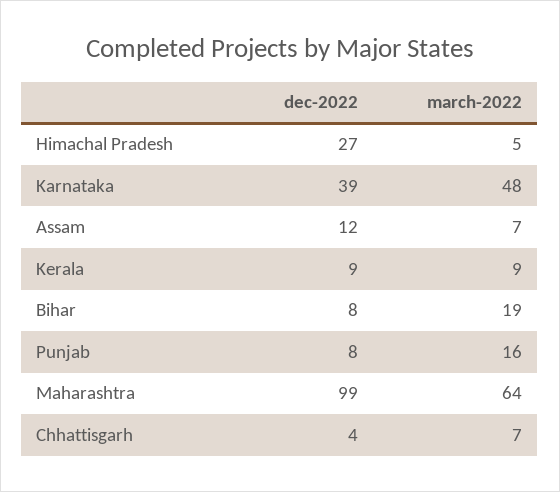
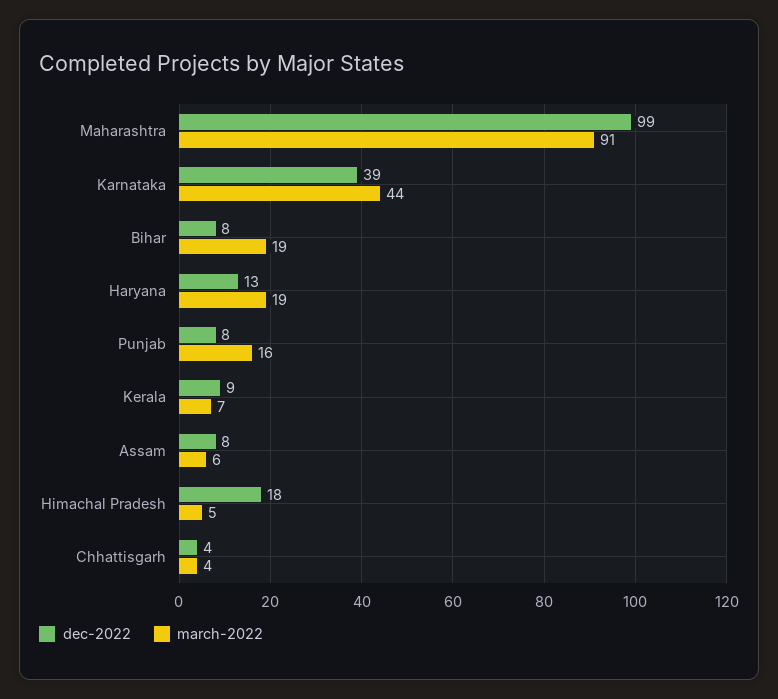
  {
    "dec-2022": {
-     "Himachal Pradesh": 27,
+     "Himachal Pradesh": 18,
      "Karnataka": 39,
-     "Assam": 12,
+     "Assam": 8,
      "Kerala": 9,
      "Bihar": 8,
      "Punjab": 8,
      "Maharashtra": 99,
-     "Chhattisgarh": 4
+     "Chhattisgarh": 4,
+     "Haryana": 13
    },
    "march-2022": {
      "Himachal Pradesh": 5,
-     "Karnataka": 48,
+     "Karnataka": 44,
-     "Assam": 7,
+     "Assam": 6,
-     "Kerala": 9,
+     "Kerala": 7,
      "Bihar": 19,
      "Punjab": 16,
-     "Maharashtra": 64,
+     "Maharashtra": 91,
-     "Chhattisgarh": 7
+     "Chhattisgarh": 4,
+     "Haryana": 19
    }
  }

